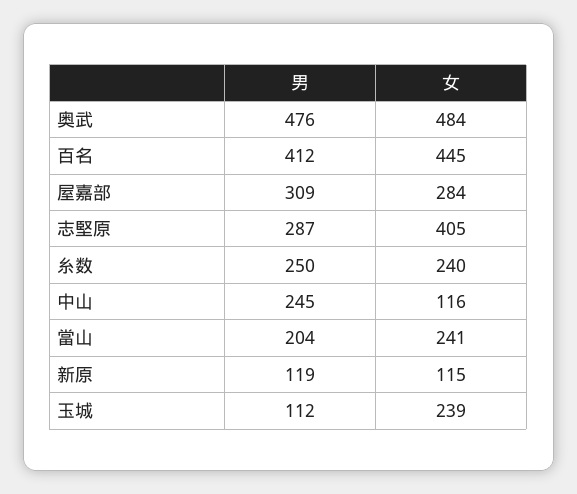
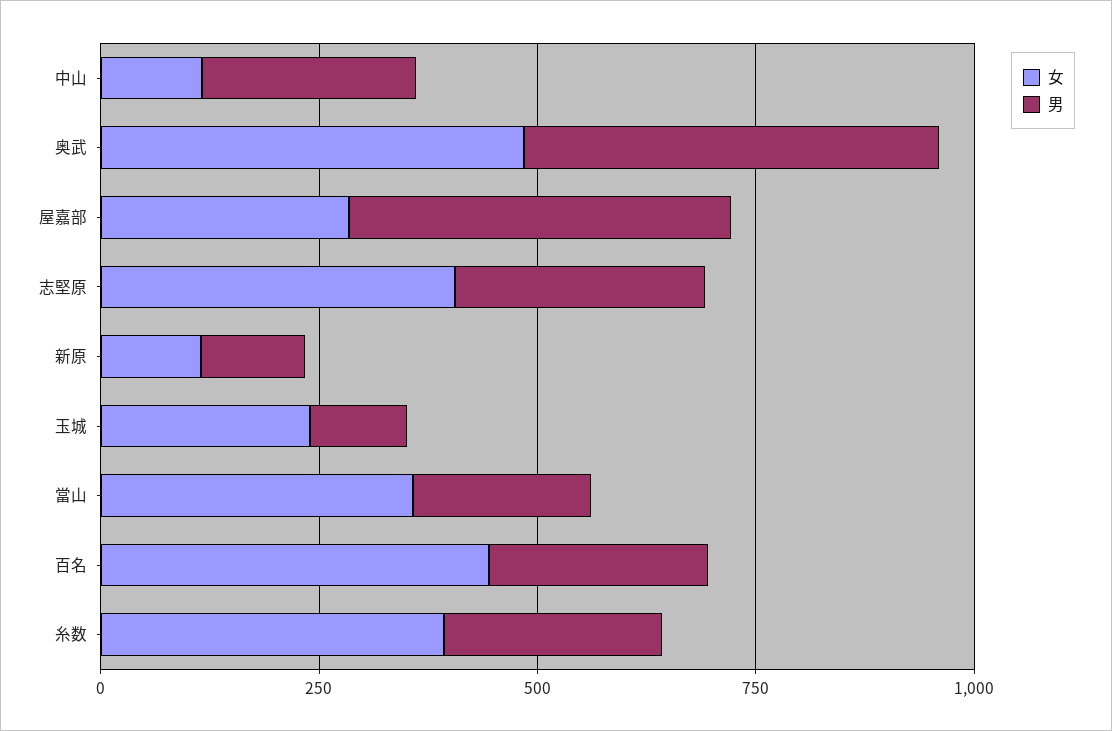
  {
    "男": {
      "奥武": 476,
-     "百名": 412,
+     "百名": 250,
-     "屋嘉部": 309,
+     "屋嘉部": 450,
      "志堅原": 287,
      "糸数": 250,
      "中山": 245,
      "當山": 204,
      "新原": 119,
      "玉城": 112
    },
    "女": {
      "奥武": 484,
      "百名": 445,
      "屋嘉部": 284,
      "志堅原": 405,
-     "糸数": 240,
+     "糸数": 400,
      "中山": 116,
-     "當山": 241,
+     "當山": 350,
      "新原": 115,
      "玉城": 239
    }
  }

